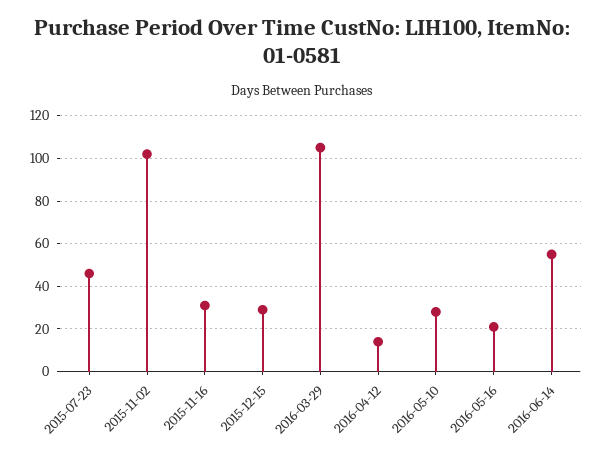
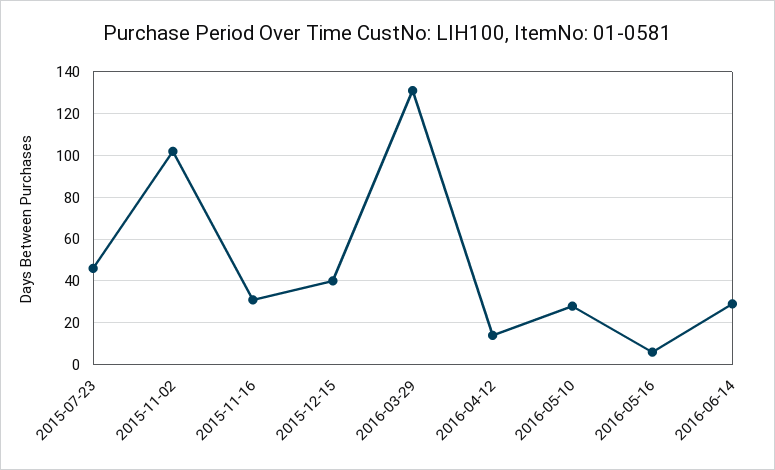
  {
    "2015-07-23": 45,
    "2015-11-02": 100,
    "2015-11-16": 30,
-   "2015-12-15": 30,
+   "2015-12-15": 40,
-   "2016-03-29": 105,
+   "2016-03-29": 130,
    "2016-04-12": 15,
    "2016-05-10": 30,
-   "2016-05-16": 20,
+   "2016-05-16": 5,
-   "2016-06-14": 55
+   "2016-06-14": 30
  }

